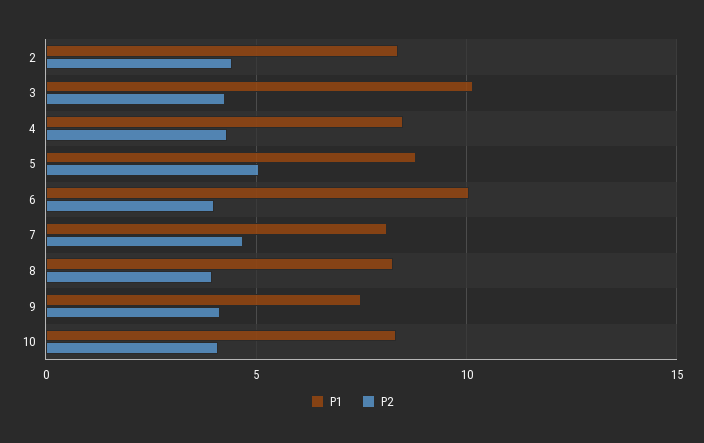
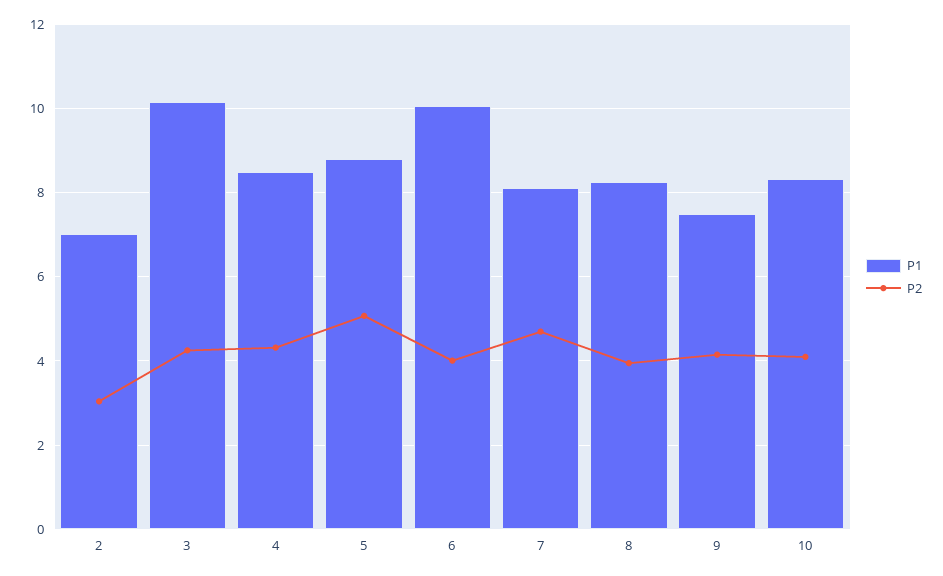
  {
    "P1": {
-     "2": 8.5,
+     "2": 7,
      "3": 10.2,
      "4": 8.6,
      "5": 8.8,
      "6": 10,
      "7": 8.2,
      "8": 8.2,
      "9": 7.6,
      "10": 8.4
    },
    "P2": {
-     "2": 4.5,
+     "2": 3,
      "3": 4.2,
      "4": 4.4,
      "5": 5,
      "6": 4,
      "7": 4.8,
      "8": 4,
      "9": 4.2,
      "10": 4.2
    }
  }

